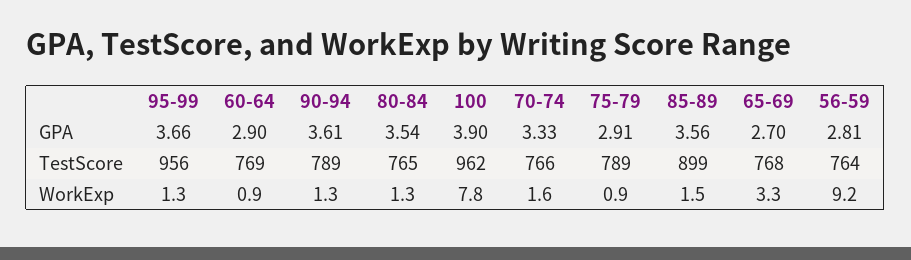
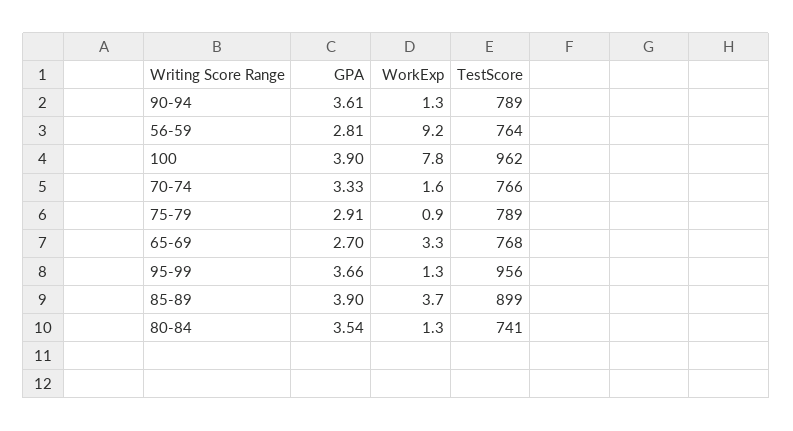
  {
    "95-99": {
      "GPA": 3.66,
      "TestScore": 956,
      "WorkExp": 1.3
    },
-   "60-64": {
-     "GPA": 2.9,
-     "TestScore": 769,
-     "WorkExp": 0.9
-   },
    "90-94": {
      "GPA": 3.61,
      "TestScore": 789,
      "WorkExp": 1.3
    },
    "80-84": {
      "GPA": 3.54,
-     "TestScore": 765,
+     "TestScore": 741,
      "WorkExp": 1.3
    },
    "100": {
      "GPA": 3.9,
      "TestScore": 962,
      "WorkExp": 7.8
    },
    "70-74": {
      "GPA": 3.33,
      "TestScore": 766,
      "WorkExp": 1.6
    },
    "75-79": {
      "GPA": 2.91,
      "TestScore": 789,
      "WorkExp": 0.9
    },
    "85-89": {
-     "GPA": 3.56,
+     "GPA": 3.9,
      "TestScore": 899,
-     "WorkExp": 1.5
+     "WorkExp": 3.7
    },
    "65-69": {
      "GPA": 2.7,
      "TestScore": 768,
      "WorkExp": 3.3
    },
    "56-59": {
      "GPA": 2.81,
      "TestScore": 764,
      "WorkExp": 9.2
    }
  }

